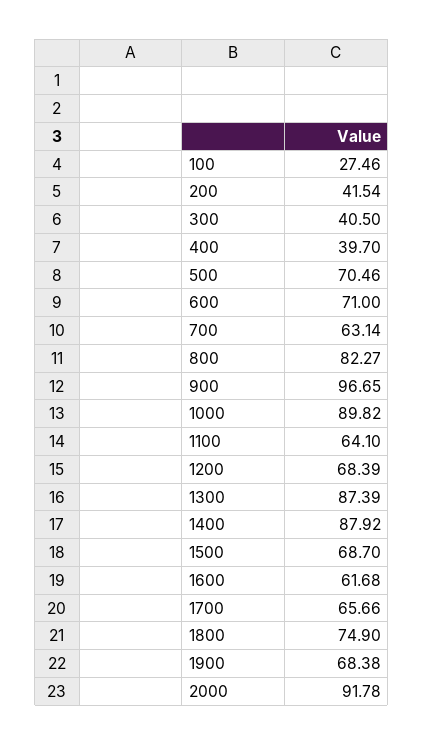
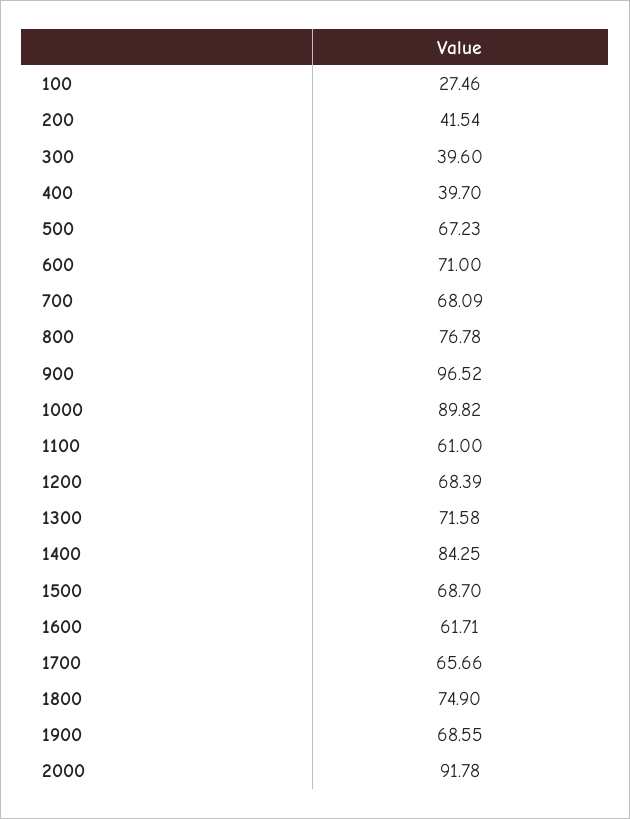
  {
    "100": 27.46,
    "200": 41.54,
-   "300": 40.5,
+   "300": 39.6,
    "400": 39.7,
-   "500": 70.46,
+   "500": 67.23,
    "600": 71,
-   "700": 63.14,
+   "700": 68.09,
-   "800": 82.27,
+   "800": 76.78,
-   "900": 96.65,
+   "900": 96.52,
    "1000": 89.82,
-   "1100": 64.1,
+   "1100": 61,
    "1200": 68.39,
-   "1300": 87.39,
+   "1300": 71.58,
-   "1400": 87.92,
+   "1400": 84.25,
    "1500": 68.7,
-   "1600": 61.68,
+   "1600": 61.71,
    "1700": 65.66,
    "1800": 74.9,
-   "1900": 68.38,
+   "1900": 68.55,
    "2000": 91.78
  }

